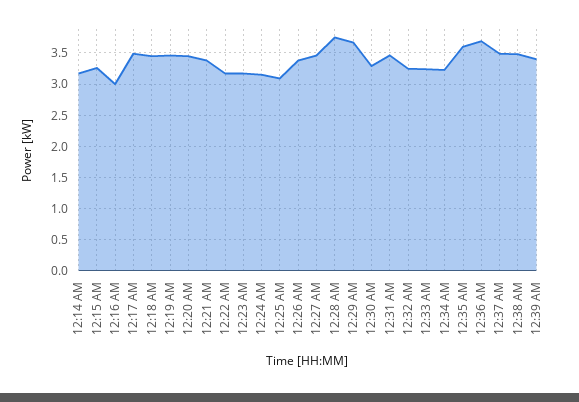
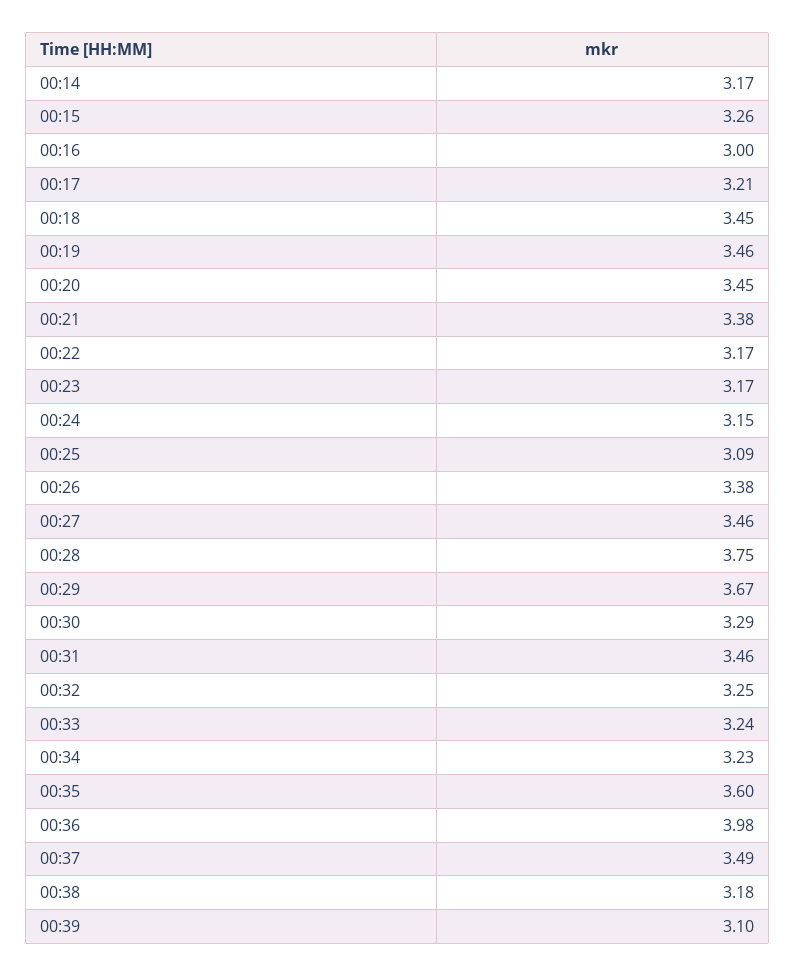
  {
    "12:14 AM": 3.17,
    "12:15 AM": 3.26,
    "12:16 AM": 3,
-   "12:17 AM": 3.5,
+   "12:17 AM": 3.21,
    "12:18 AM": 3.45,
    "12:19 AM": 3.46,
    "12:20 AM": 3.45,
    "12:21 AM": 3.38,
    "12:22 AM": 3.17,
    "12:23 AM": 3.17,
    "12:24 AM": 3.15,
    "12:25 AM": 3.09,
    "12:26 AM": 3.38,
    "12:27 AM": 3.46,
    "12:28 AM": 3.75,
    "12:29 AM": 3.67,
    "12:30 AM": 3.29,
    "12:31 AM": 3.46,
    "12:32 AM": 3.25,
    "12:33 AM": 3.24,
    "12:34 AM": 3.23,
    "12:35 AM": 3.6,
-   "12:36 AM": 3.7,
+   "12:36 AM": 3.98,
    "12:37 AM": 3.49,
-   "12:38 AM": 3.5,
+   "12:38 AM": 3.18,
-   "12:39 AM": 3.4
+   "12:39 AM": 3.1
  }

